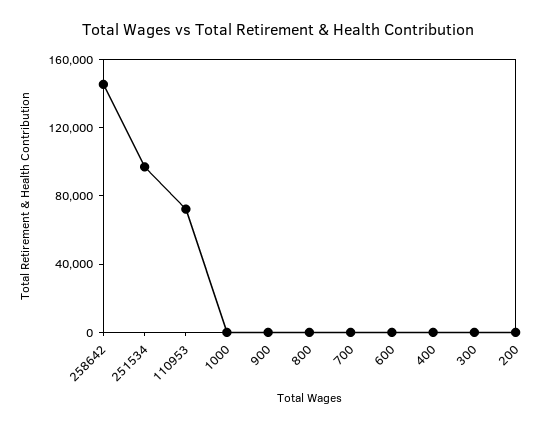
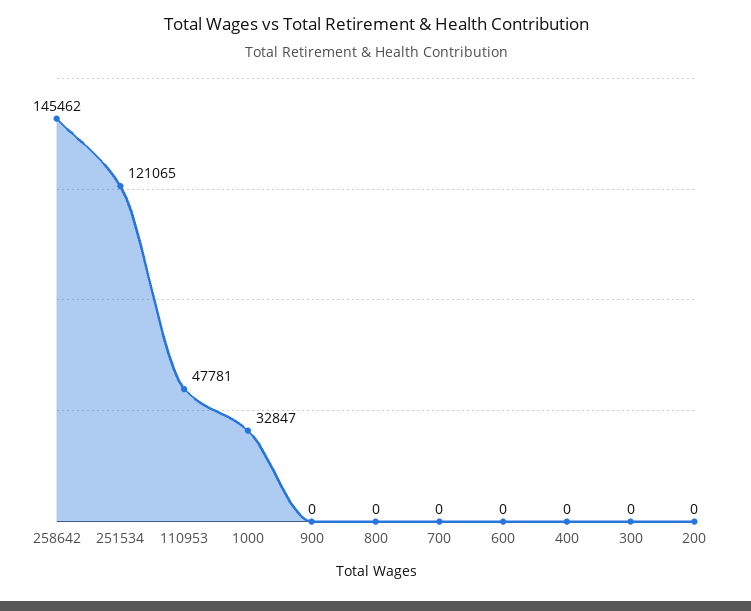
  {
    "258642": 145462,
-   "251534": 100000,
+   "251534": 121065,
-   "110953": 70000,
+   "110953": 47781,
-   "1000": 0,
+   "1000": 32847,
    "900": 0,
    "800": 0,
    "700": 0,
    "600": 0,
    "400": 0,
    "300": 0,
    "200": 0
  }

